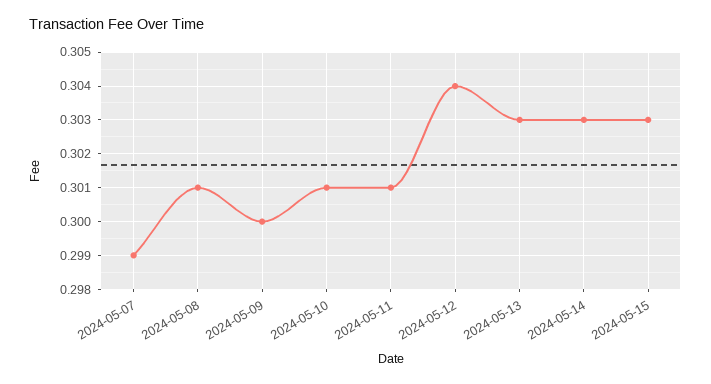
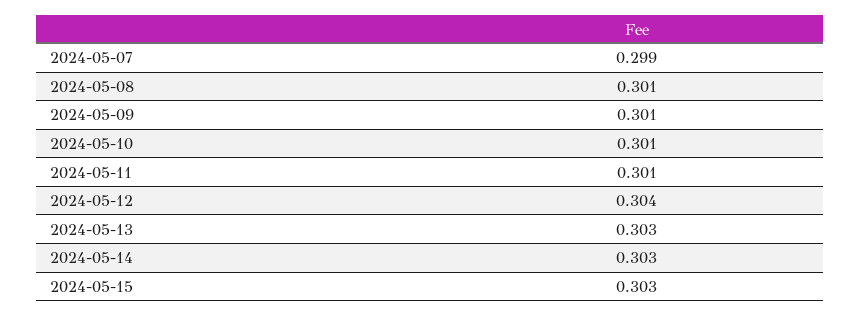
  {
    "2024-05-07": 0.299,
    "2024-05-08": 0.301,
-   "2024-05-09": 0.3,
+   "2024-05-09": 0.301,
    "2024-05-10": 0.301,
    "2024-05-11": 0.301,
    "2024-05-12": 0.304,
    "2024-05-13": 0.303,
    "2024-05-14": 0.303,
    "2024-05-15": 0.303
  }

